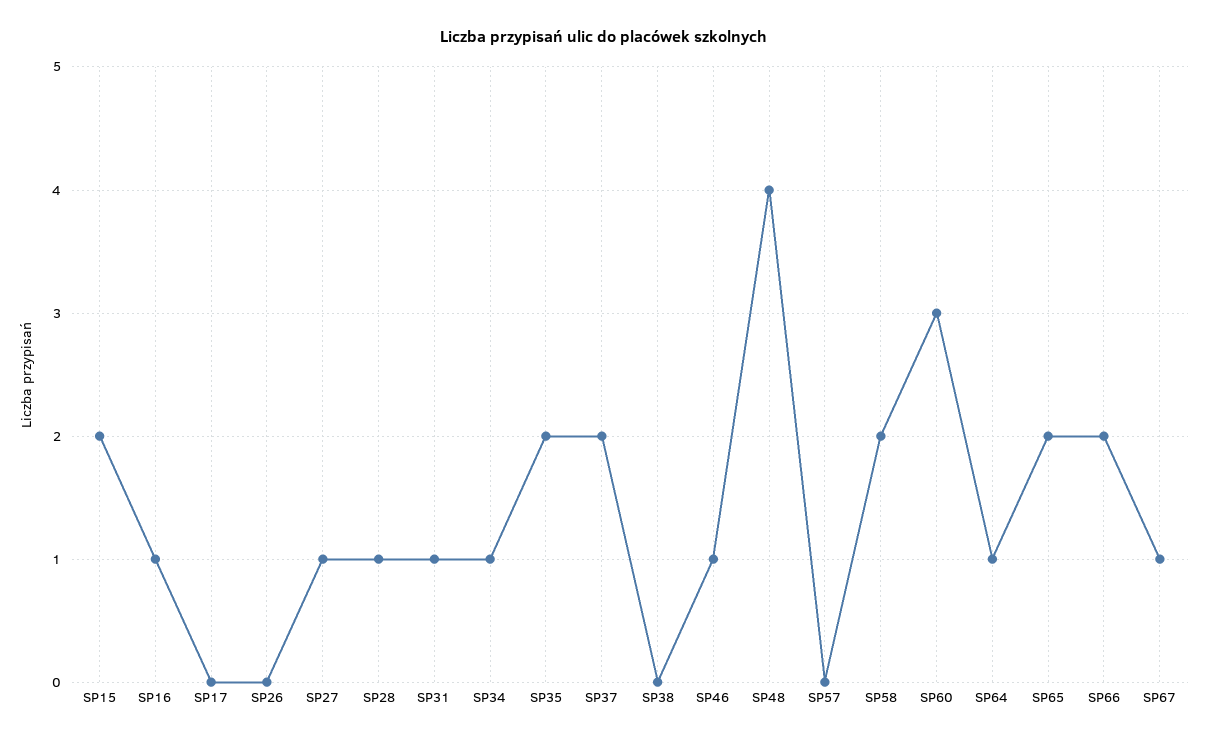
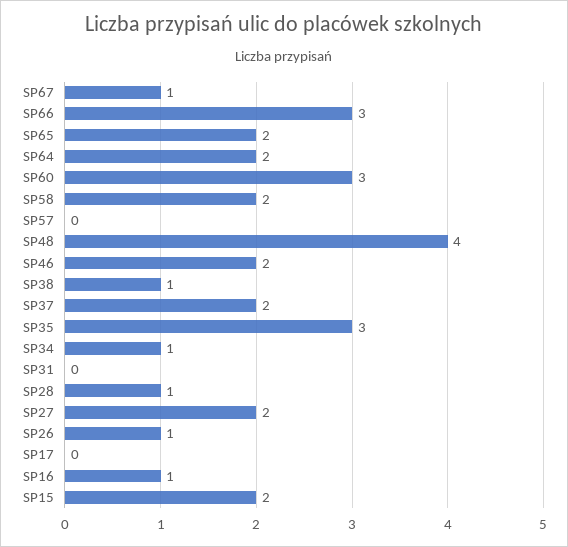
  {
    "SP15": 2,
    "SP16": 1,
    "SP17": 0,
-   "SP26": 0,
+   "SP26": 1,
-   "SP27": 1,
+   "SP27": 2,
    "SP28": 1,
-   "SP31": 1,
+   "SP31": 0,
    "SP34": 1,
-   "SP35": 2,
+   "SP35": 3,
    "SP37": 2,
-   "SP38": 0,
+   "SP38": 1,
-   "SP46": 1,
+   "SP46": 2,
    "SP48": 4,
    "SP57": 0,
    "SP58": 2,
    "SP60": 3,
-   "SP64": 1,
+   "SP64": 2,
    "SP65": 2,
-   "SP66": 2,
+   "SP66": 3,
    "SP67": 1
  }

